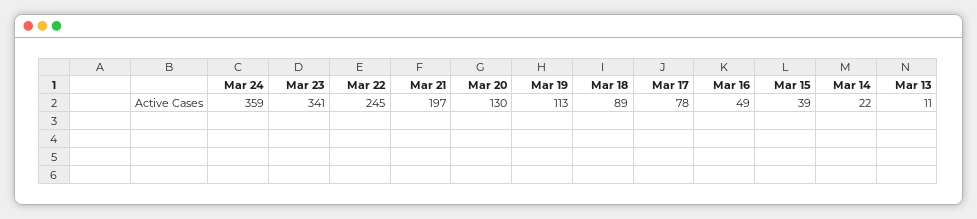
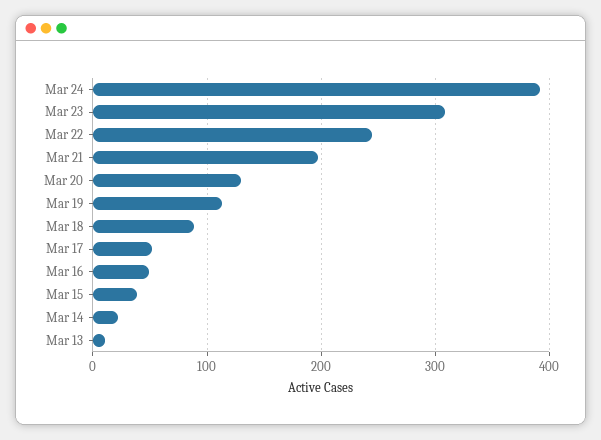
  {
-   "Mar 24": 359,
+   "Mar 24": 390,
-   "Mar 23": 341,
+   "Mar 23": 310,
    "Mar 22": 245,
    "Mar 21": 197,
    "Mar 20": 130,
    "Mar 19": 113,
    "Mar 18": 89,
-   "Mar 17": 78,
+   "Mar 17": 50,
    "Mar 16": 49,
    "Mar 15": 39,
    "Mar 14": 22,
    "Mar 13": 11
  }

